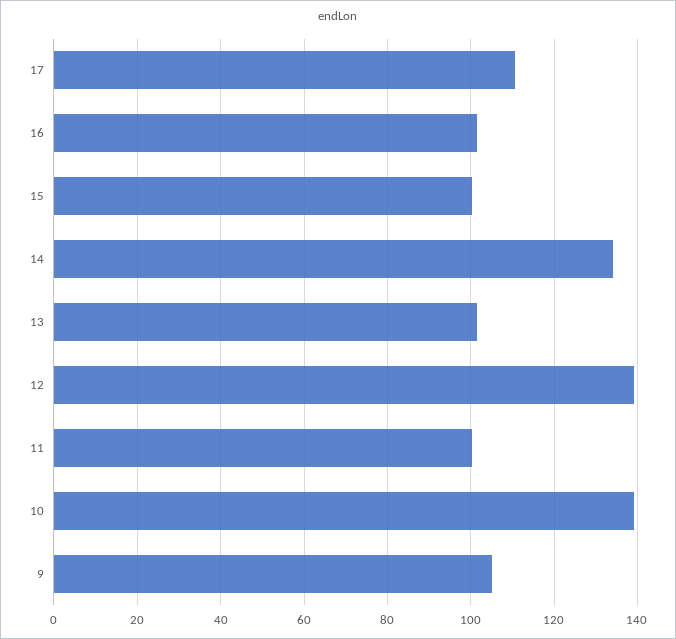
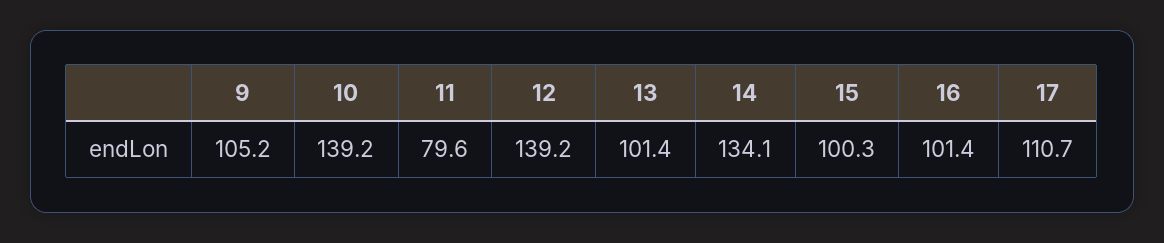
  {
    "17": 110.7,
    "16": 101.4,
    "15": 100.3,
    "14": 134.1,
    "13": 101.4,
    "12": 139.2,
-   "11": 100,
+   "11": 79.6,
    "10": 139.2,
    "9": 105.2
  }

